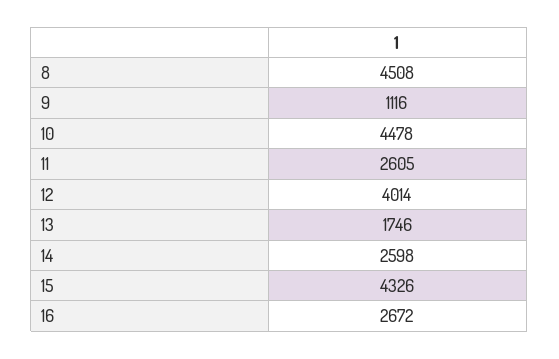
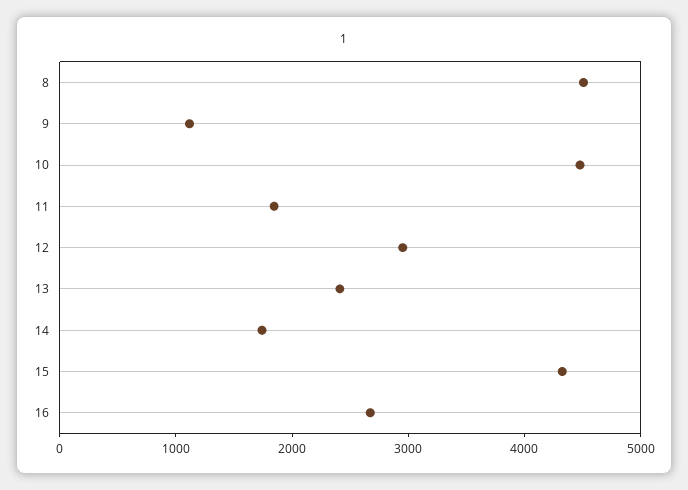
  {
    "8": 4508,
    "9": 1116,
    "10": 4478,
-   "11": 2605,
+   "11": 1800,
-   "12": 4014,
+   "12": 3000,
-   "13": 1746,
+   "13": 2400,
-   "14": 2598,
+   "14": 1800,
    "15": 4326,
    "16": 2672
  }

